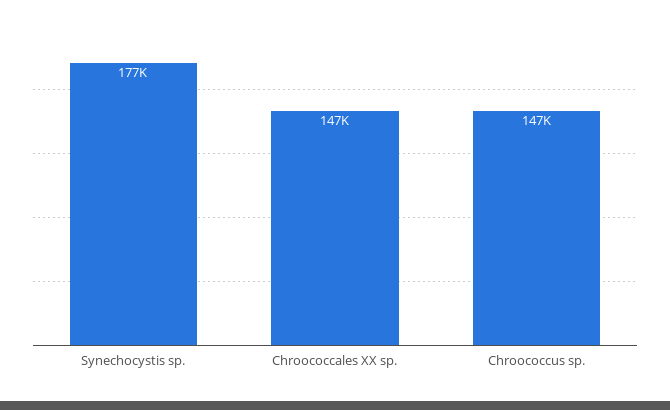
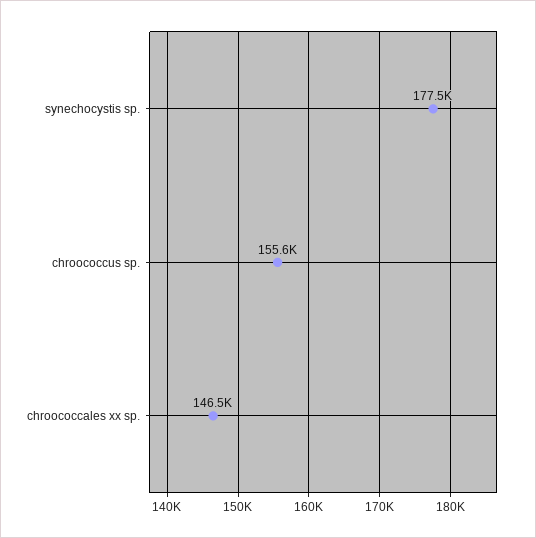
  {
    "Synechocystis sp.": 177500,
    "Chroococcales XX sp.": 146500,
-   "Chroococcus sp.": 147000
+   "Chroococcus sp.": 155600
  }

